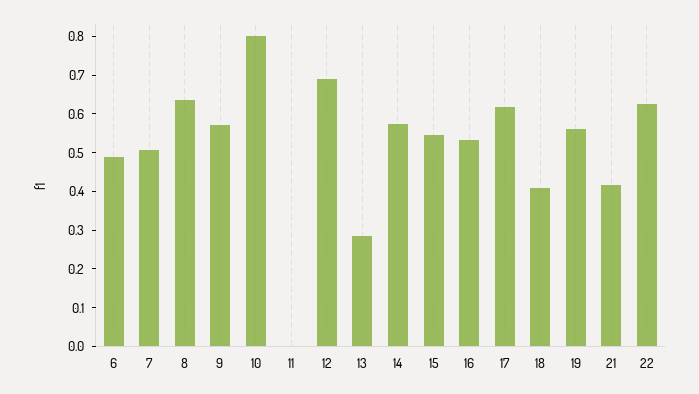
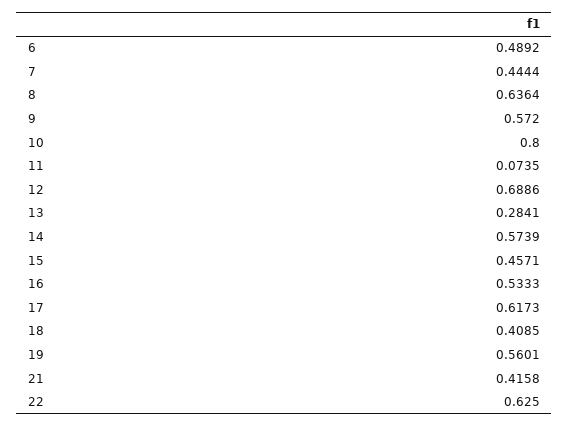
  {
    "6": 0.4892,
-   "7": 0.5,
+   "7": 0.4444,
    "8": 0.6364,
    "9": 0.572,
    "10": 0.8,
-   "11": 0,
+   "11": 0.0735,
    "12": 0.6886,
    "13": 0.2841,
    "14": 0.5739,
-   "15": 0.55,
+   "15": 0.4571,
    "16": 0.5333,
    "17": 0.6173,
    "18": 0.4085,
    "19": 0.5601,
    "21": 0.4158,
    "22": 0.625
  }

